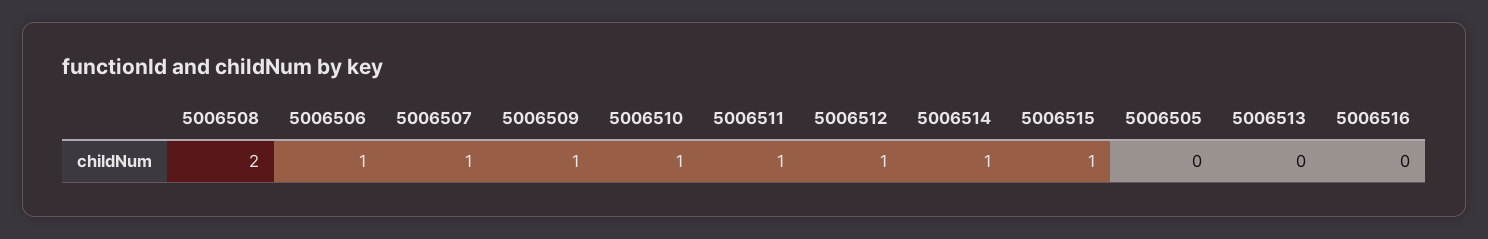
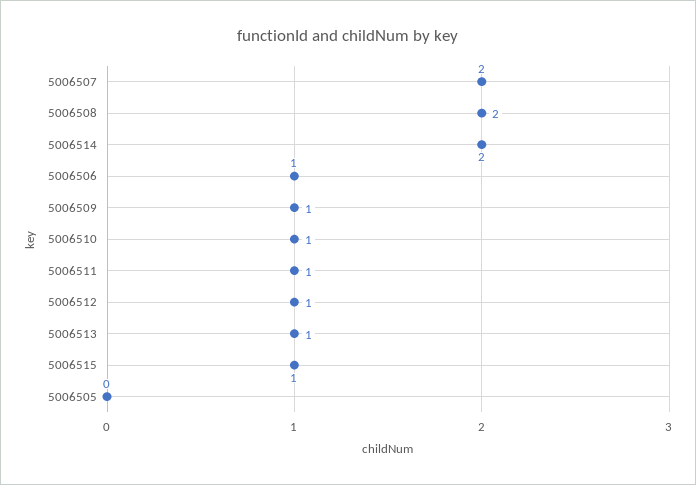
  {
    "5006508": 2,
    "5006506": 1,
-   "5006507": 1,
+   "5006507": 2,
    "5006509": 1,
    "5006510": 1,
    "5006511": 1,
    "5006512": 1,
-   "5006514": 1,
+   "5006514": 2,
    "5006515": 1,
    "5006505": 0,
-   "5006513": 0,
+   "5006513": 1
-   "5006516": 0
  }

